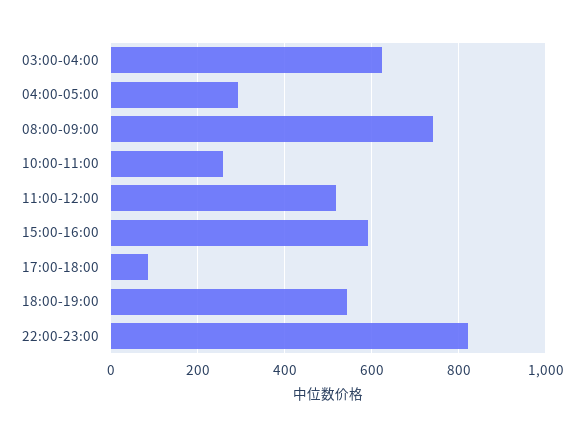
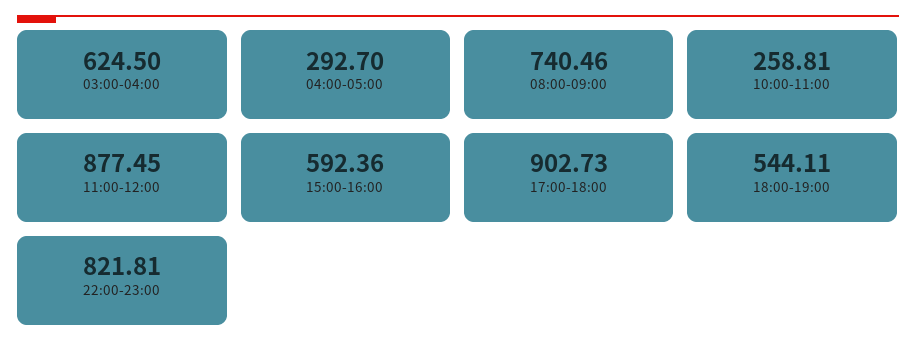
  {
    "03:00-04:00": 624.5,
    "04:00-05:00": 292.7,
    "08:00-09:00": 740.46,
    "10:00-11:00": 258.81,
-   "11:00-12:00": 520,
+   "11:00-12:00": 877.45,
    "15:00-16:00": 592.36,
-   "17:00-18:00": 80,
+   "17:00-18:00": 902.73,
    "18:00-19:00": 544.11,
    "22:00-23:00": 821.81
  }

